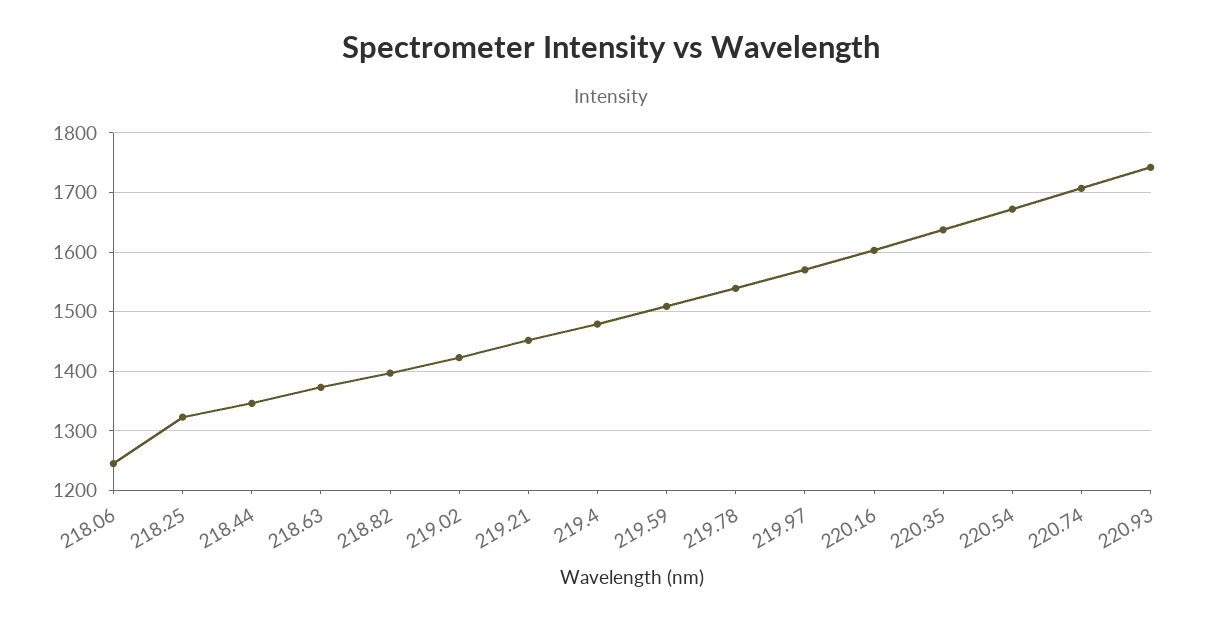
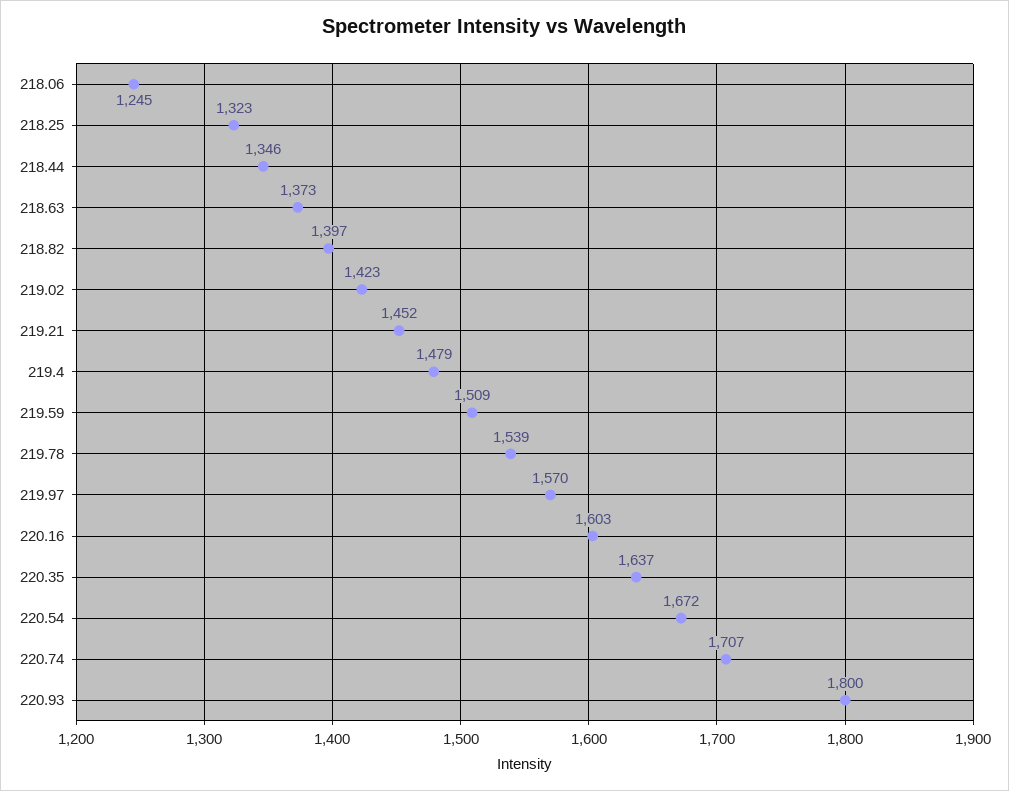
  {
    "218.06": 1245,
    "218.25": 1323,
    "218.44": 1346,
    "218.63": 1373,
    "218.82": 1397,
    "219.02": 1423,
    "219.21": 1452,
    "219.4": 1479,
    "219.59": 1509,
    "219.78": 1539,
    "219.97": 1570,
    "220.16": 1603,
    "220.35": 1637,
    "220.54": 1672,
    "220.74": 1707,
-   "220.93": 1740
+   "220.93": 1800
  }

